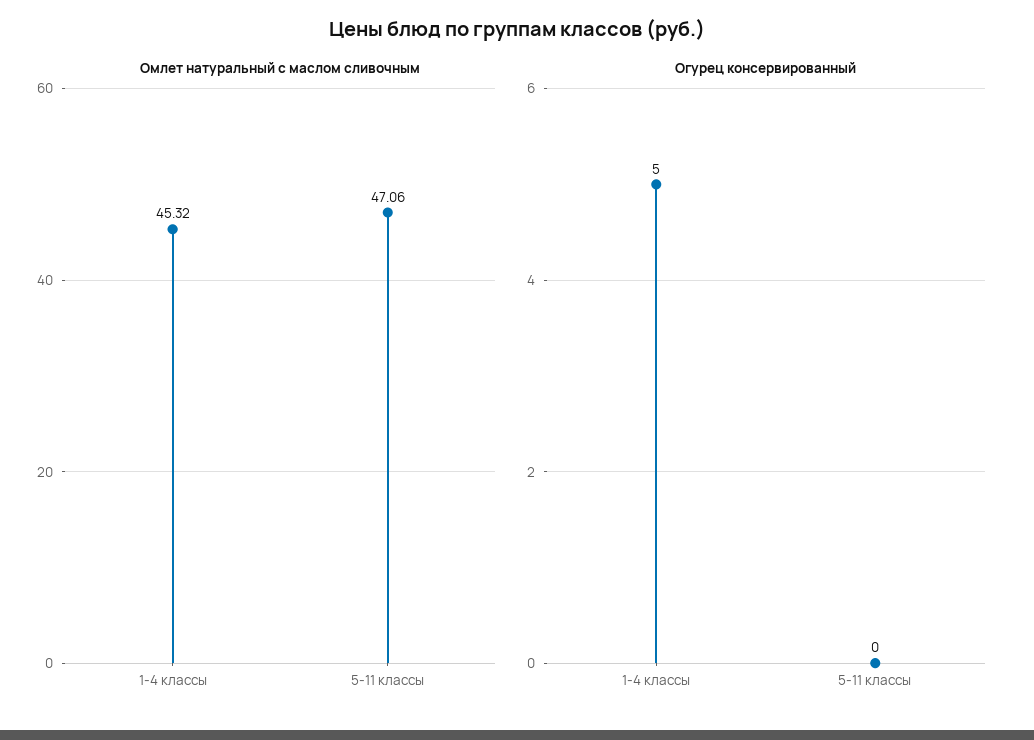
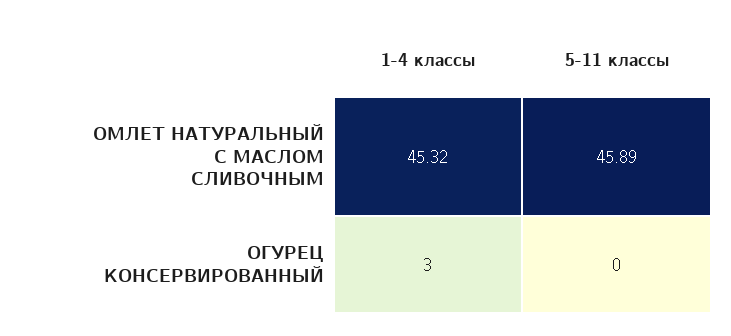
  {
    "Омлет натуральный с маслом сливочным": {
      "1-4 классы": 45.32,
-     "5-11 классы": 47.06
+     "5-11 классы": 45.89
    },
    "Огурец консервированный": {
-     "1-4 классы": 5,
+     "1-4 классы": 3,
      "5-11 классы": 0
    }
  }

